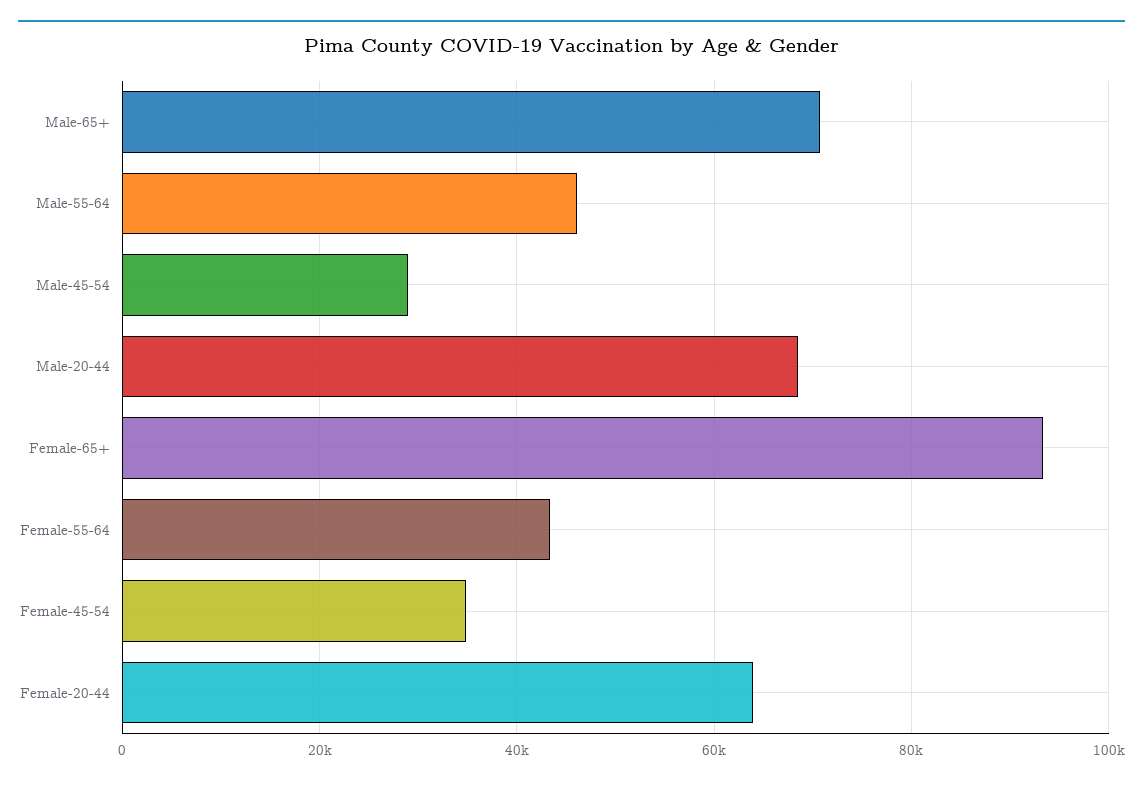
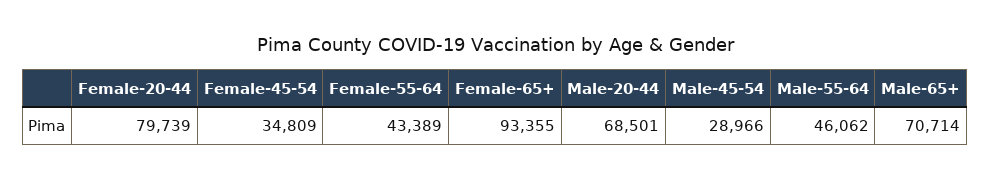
  {
    "Male-65+": 70714,
    "Male-55-64": 46062,
    "Male-45-54": 28966,
    "Male-20-44": 68501,
    "Female-65+": 93355,
    "Female-55-64": 43389,
    "Female-45-54": 34809,
-   "Female-20-44": 64000
+   "Female-20-44": 79739
  }

